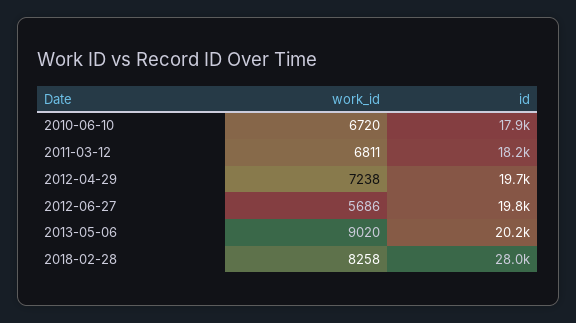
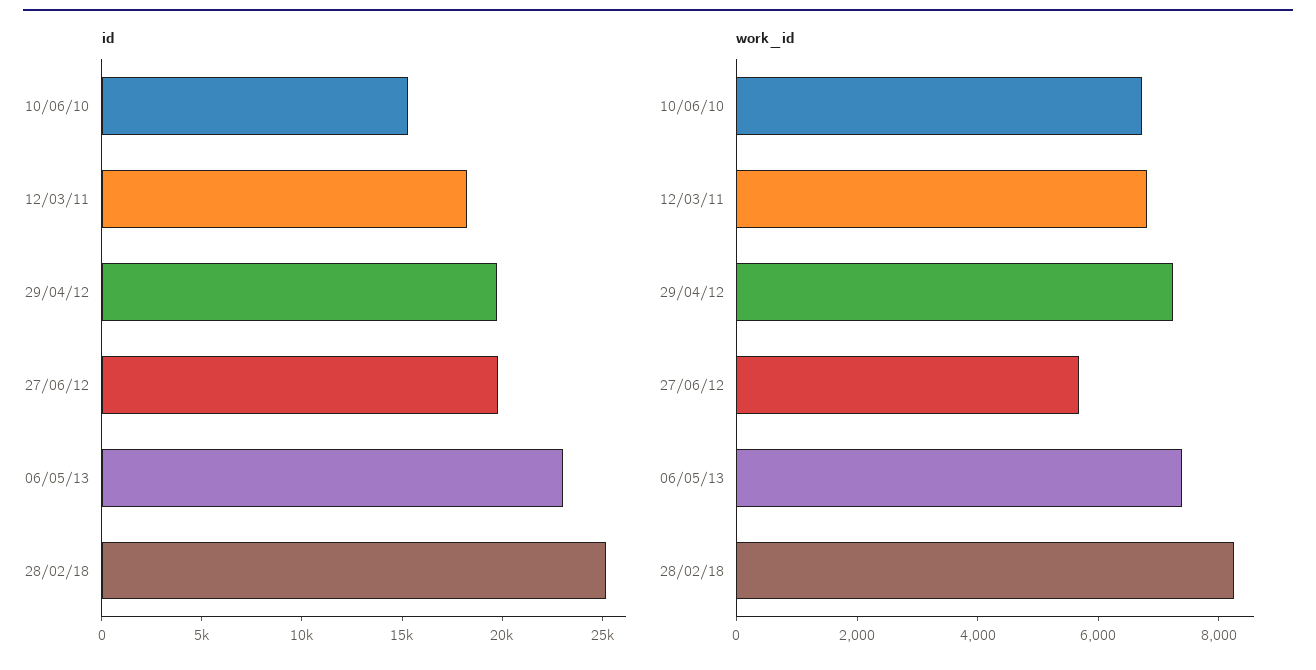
  {
    "work_id": {
      "2010-06-10": 6720,
      "2011-03-12": 6811,
      "2012-04-29": 7238,
      "2012-06-27": 5686,
-     "2013-05-06": 9020,
+     "2013-05-06": 7500,
      "2018-02-28": 8258
    },
    "id": {
-     "2010-06-10": 17900,
+     "2010-06-10": 15000,
      "2011-03-12": 18200,
      "2012-04-29": 19700,
      "2012-06-27": 19800,
-     "2013-05-06": 20200,
+     "2013-05-06": 23000,
-     "2018-02-28": 28000
+     "2018-02-28": 25000
    }
  }

